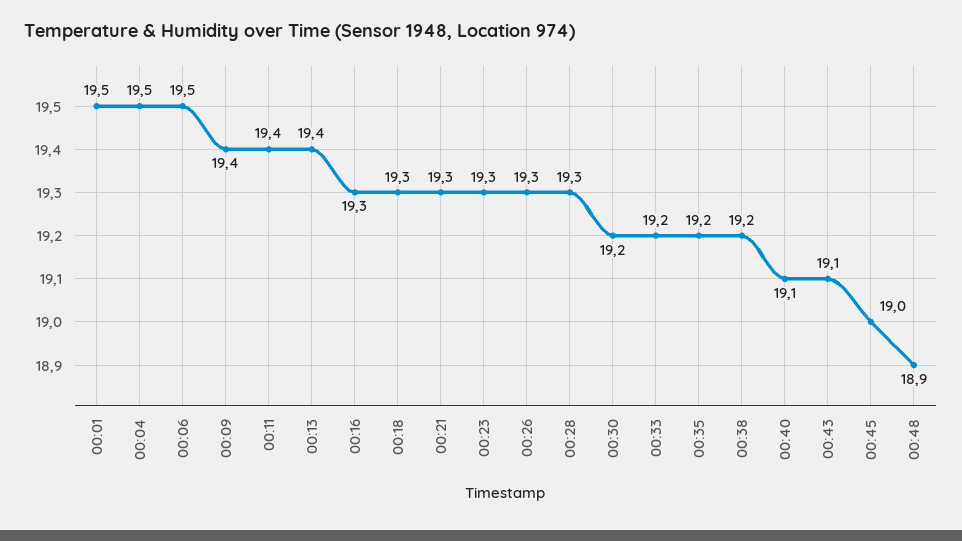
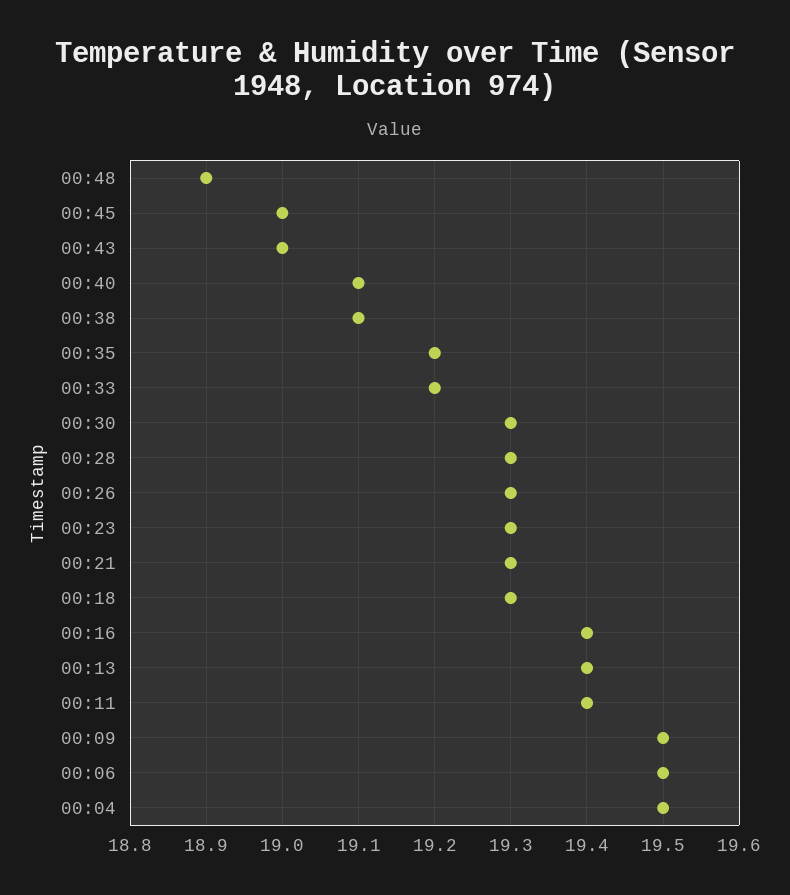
  {
-   "00:01": 19.5,
    "00:04": 19.5,
    "00:06": 19.5,
-   "00:09": 19.4,
+   "00:09": 19.5,
    "00:11": 19.4,
    "00:13": 19.4,
-   "00:16": 19.3,
+   "00:16": 19.4,
    "00:18": 19.3,
    "00:21": 19.3,
    "00:23": 19.3,
    "00:26": 19.3,
    "00:28": 19.3,
-   "00:30": 19.2,
+   "00:30": 19.3,
    "00:33": 19.2,
    "00:35": 19.2,
-   "00:38": 19.2,
+   "00:38": 19.1,
    "00:40": 19.1,
-   "00:43": 19.1,
+   "00:43": 19,
    "00:45": 19,
    "00:48": 18.9
  }

